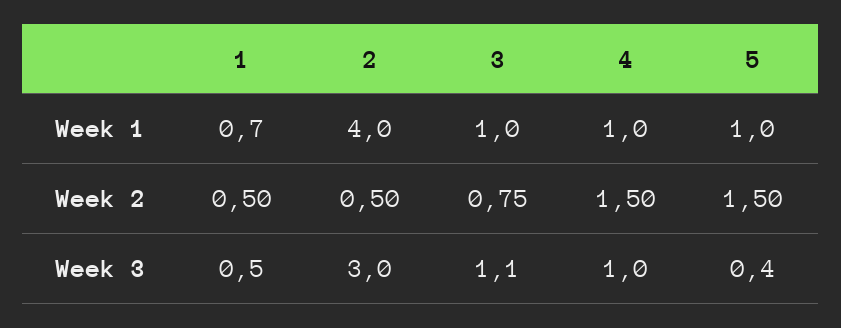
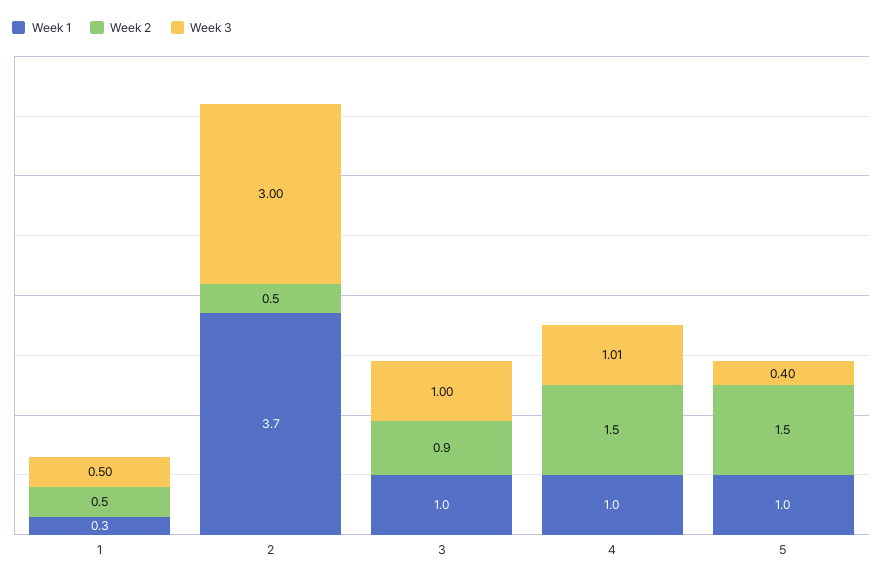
  {
    "Week 1": {
-     "1": 0.7,
+     "1": 0.3,
-     "2": 4,
+     "2": 3.7,
      "3": 1,
      "4": 1,
      "5": 1
    },
    "Week 2": {
      "1": 0.5,
      "2": 0.5,
-     "3": 0.75,
+     "3": 0.9,
      "4": 1.5,
      "5": 1.5
    },
    "Week 3": {
      "1": 0.5,
      "2": 3,
-     "3": 1.1,
+     "3": 1,
-     "4": 1,
+     "4": 1.01,
      "5": 0.4
    }
  }

